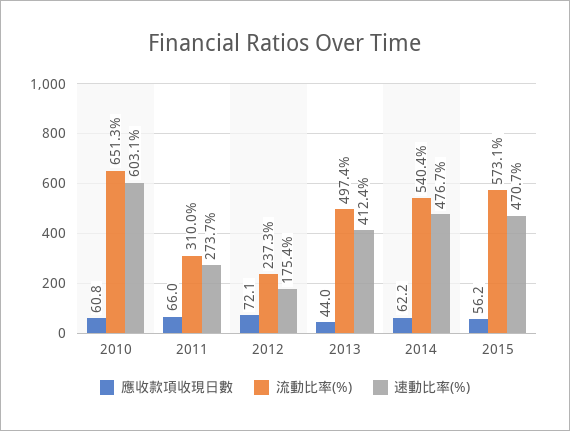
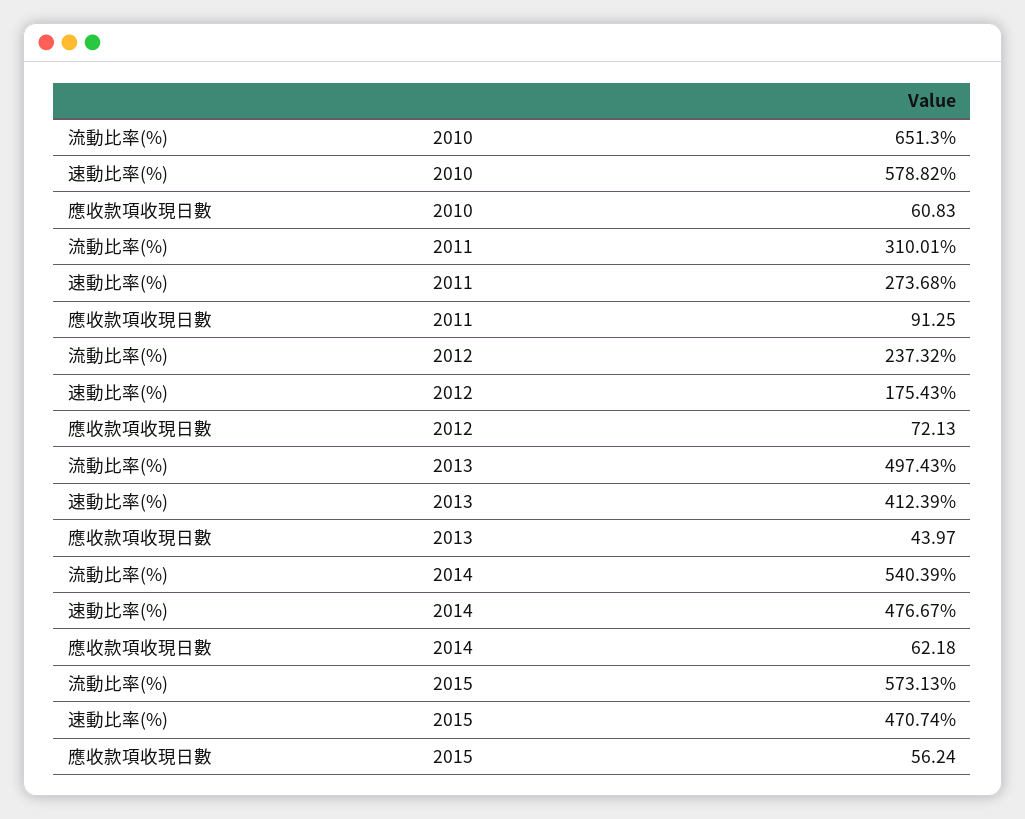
  {
    "應收款項收現日數": {
      "2010": 60.83,
-     "2011": 66,
+     "2011": 91.25,
      "2012": 72.13,
      "2013": 43.97,
      "2014": 62.18,
      "2015": 56.24
    },
    "流動比率(%)": {
      "2010": 651.3,
      "2011": 310.01,
      "2012": 237.32,
      "2013": 497.43,
      "2014": 540.39,
      "2015": 573.13
    },
    "速動比率(%)": {
-     "2010": 603.1,
+     "2010": 578.82,
      "2011": 273.68,
      "2012": 175.43,
      "2013": 412.39,
      "2014": 476.67,
      "2015": 470.74
    }
  }

